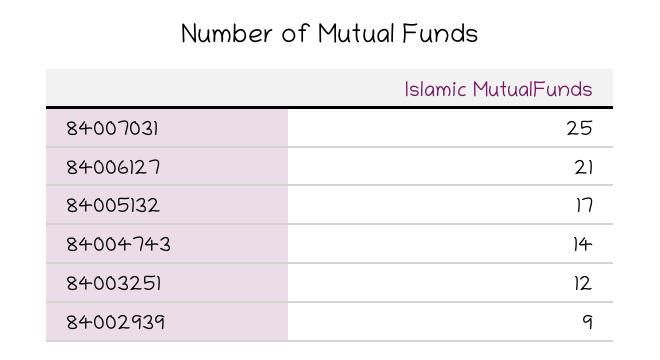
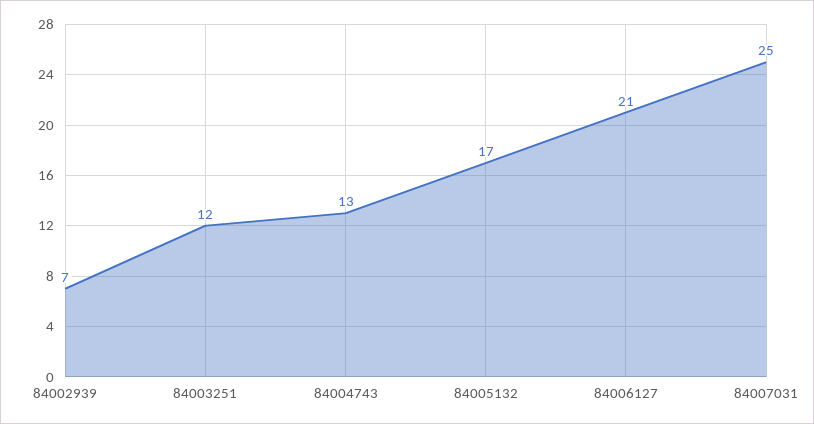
  {
    "84007031": 25,
    "84006127": 21,
    "84005132": 17,
-   "84004743": 14,
+   "84004743": 13,
    "84003251": 12,
-   "84002939": 9
+   "84002939": 7
  }

